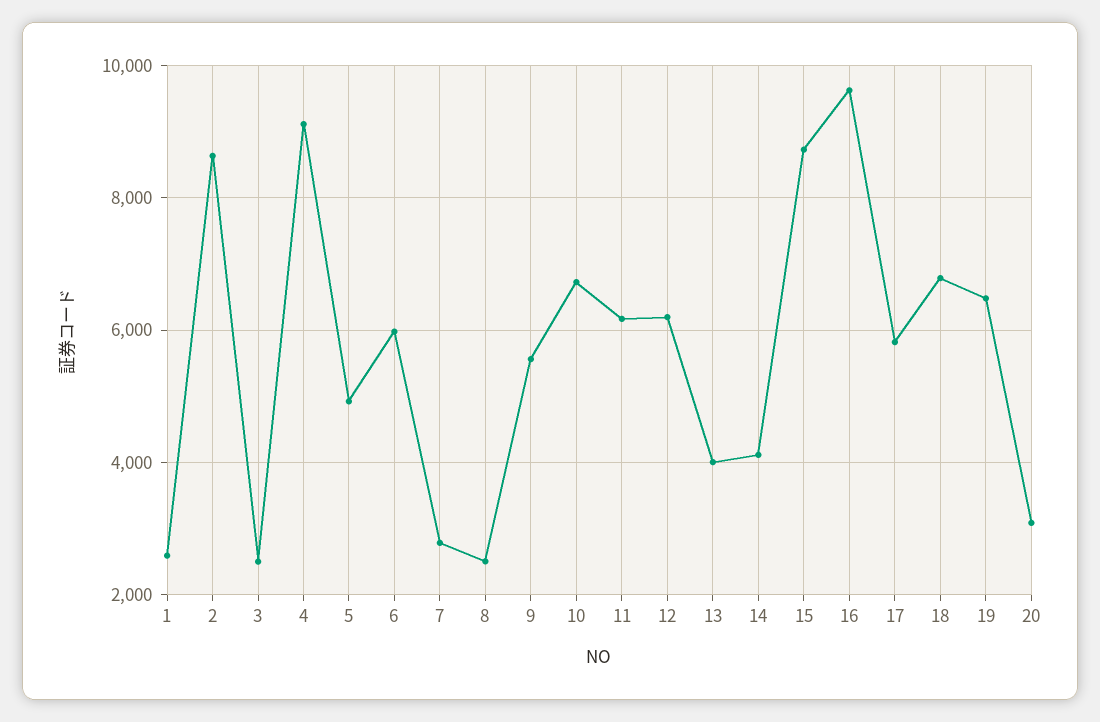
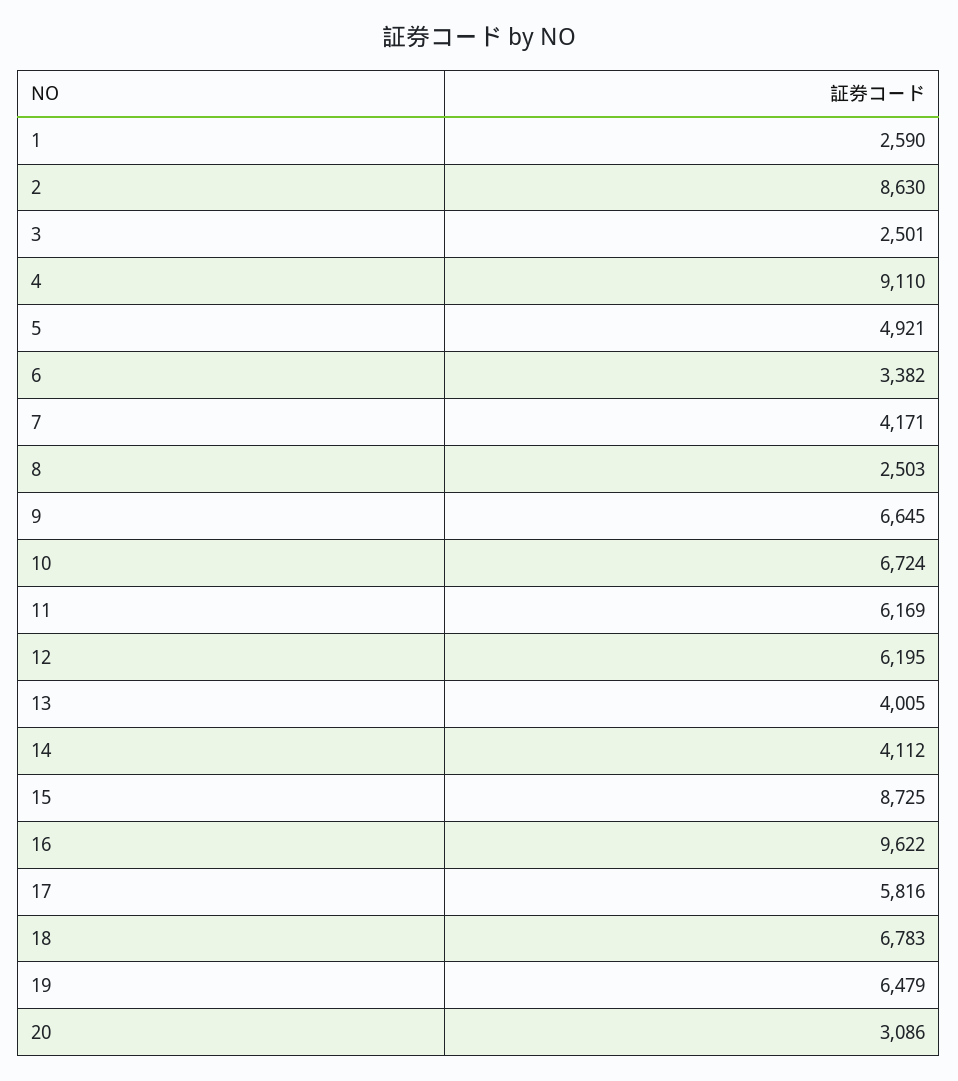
  {
    "1": 2590,
    "2": 8630,
    "3": 2501,
    "4": 9110,
    "5": 4921,
-   "6": 6000,
+   "6": 3382,
-   "7": 2800,
+   "7": 4171,
    "8": 2503,
-   "9": 5600,
+   "9": 6645,
    "10": 6724,
    "11": 6169,
    "12": 6195,
    "13": 4005,
    "14": 4112,
    "15": 8725,
    "16": 9622,
    "17": 5816,
    "18": 6783,
    "19": 6479,
    "20": 3086
  }

